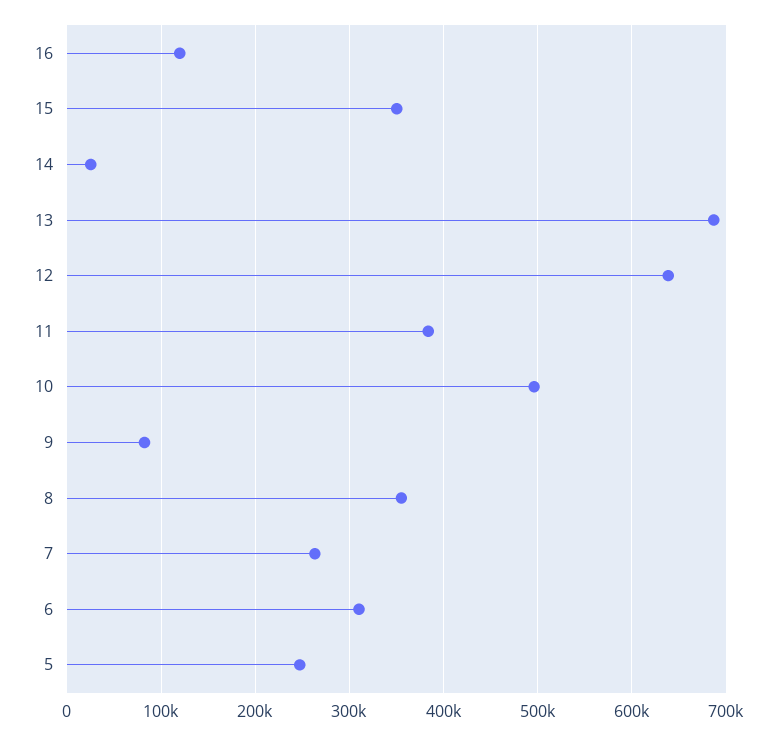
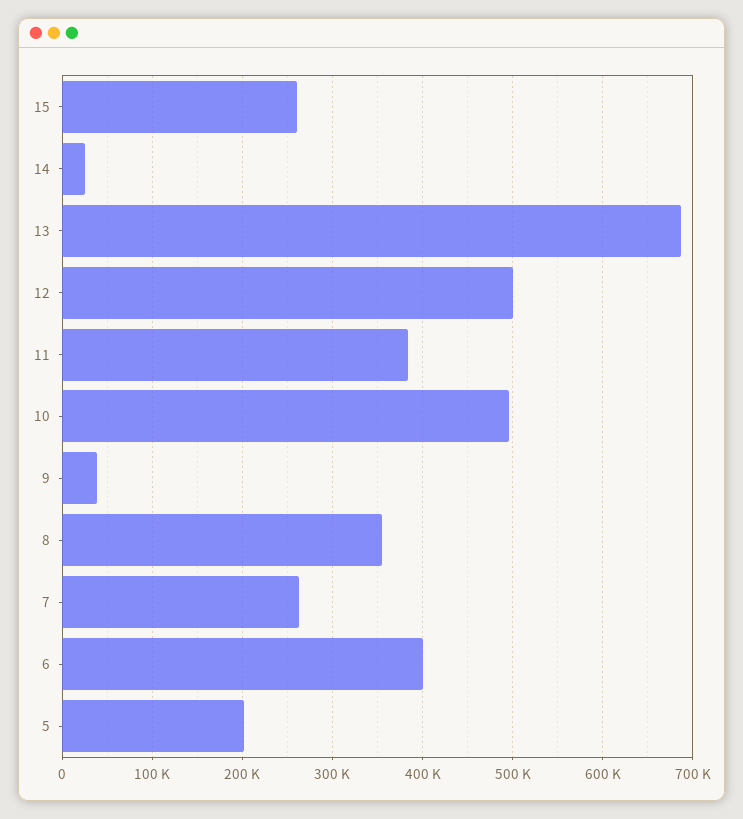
  {
-   "16": 120000,
-   "15": 350000,
+   "15": 260000,
    "14": 30000,
    "13": 690000,
-   "12": 640000,
+   "12": 500000,
    "11": 380000,
    "10": 500000,
-   "9": 80000,
+   "9": 40000,
    "8": 360000,
    "7": 260000,
-   "6": 310000,
+   "6": 400000,
-   "5": 250000
+   "5": 200000
  }

